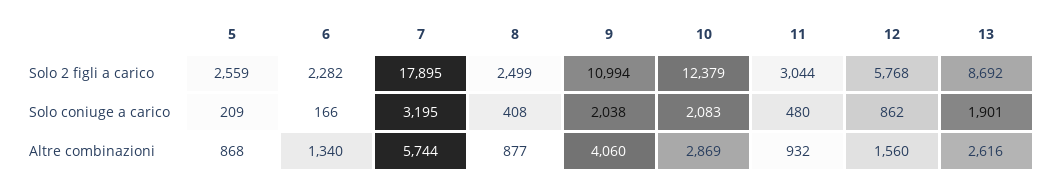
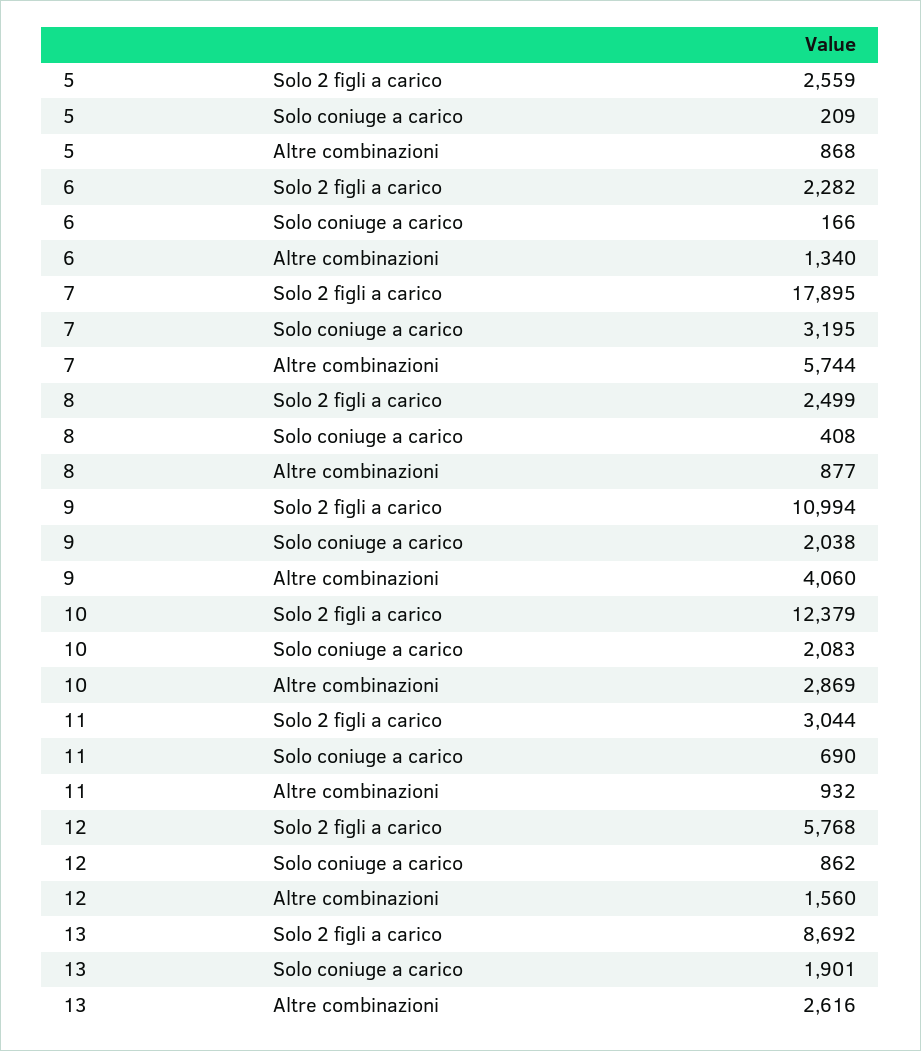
  {
    "5": {
      "Solo 2 figli a carico": 2559,
      "Solo coniuge a carico": 209,
      "Altre combinazioni": 868
    },
    "6": {
      "Solo 2 figli a carico": 2282,
      "Solo coniuge a carico": 166,
      "Altre combinazioni": 1340
    },
    "7": {
      "Solo 2 figli a carico": 17895,
      "Solo coniuge a carico": 3195,
      "Altre combinazioni": 5744
    },
    "8": {
      "Solo 2 figli a carico": 2499,
      "Solo coniuge a carico": 408,
      "Altre combinazioni": 877
    },
    "9": {
      "Solo 2 figli a carico": 10994,
      "Solo coniuge a carico": 2038,
      "Altre combinazioni": 4060
    },
    "10": {
      "Solo 2 figli a carico": 12379,
      "Solo coniuge a carico": 2083,
      "Altre combinazioni": 2869
    },
    "11": {
      "Solo 2 figli a carico": 3044,
-     "Solo coniuge a carico": 480,
+     "Solo coniuge a carico": 690,
      "Altre combinazioni": 932
    },
    "12": {
      "Solo 2 figli a carico": 5768,
      "Solo coniuge a carico": 862,
      "Altre combinazioni": 1560
    },
    "13": {
      "Solo 2 figli a carico": 8692,
      "Solo coniuge a carico": 1901,
      "Altre combinazioni": 2616
    }
  }

